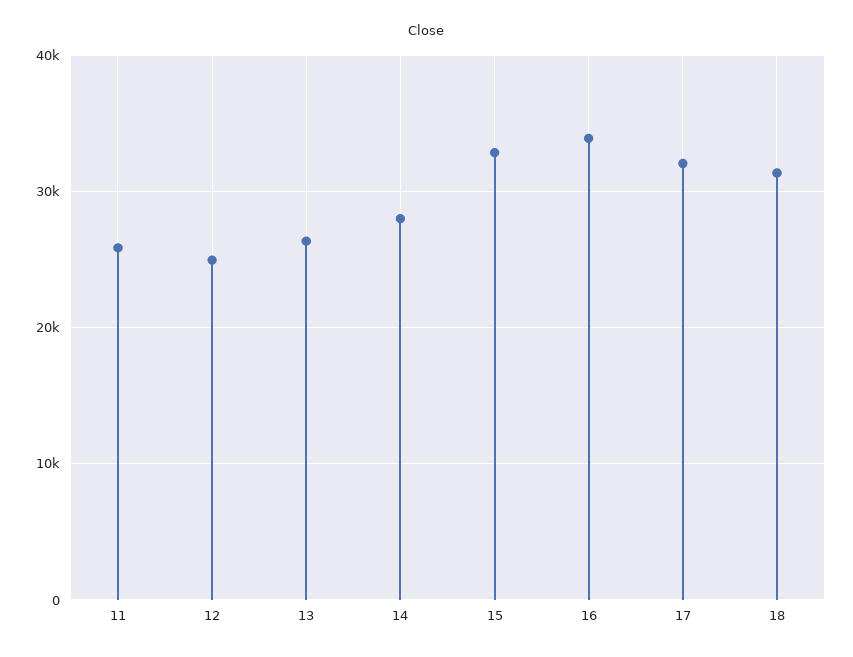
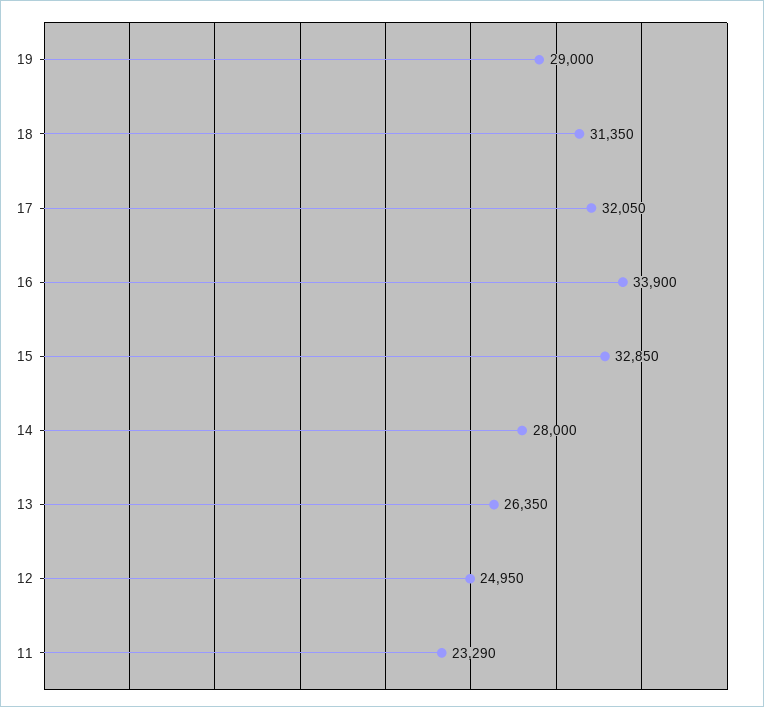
  {
-   "11": 26000,
+   "11": 23290,
    "12": 24950,
    "13": 26350,
    "14": 28000,
    "15": 32850,
    "16": 33900,
    "17": 32050,
-   "18": 31350
+   "18": 31350,
+   "19": 29000
  }

